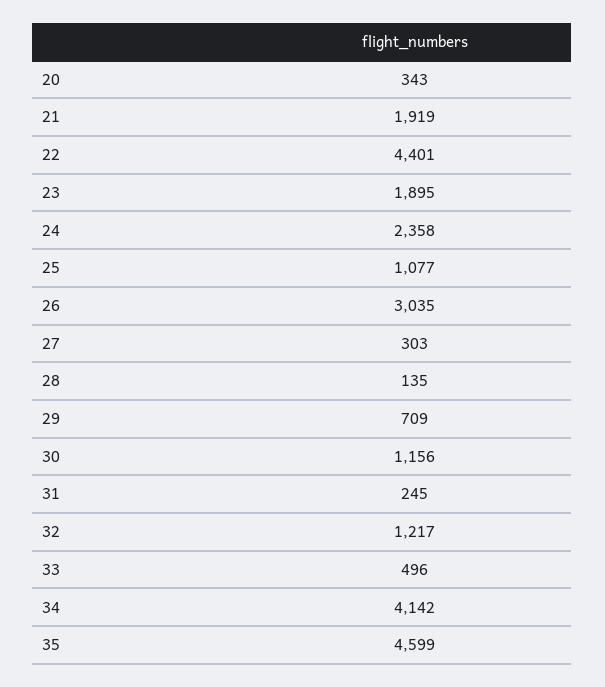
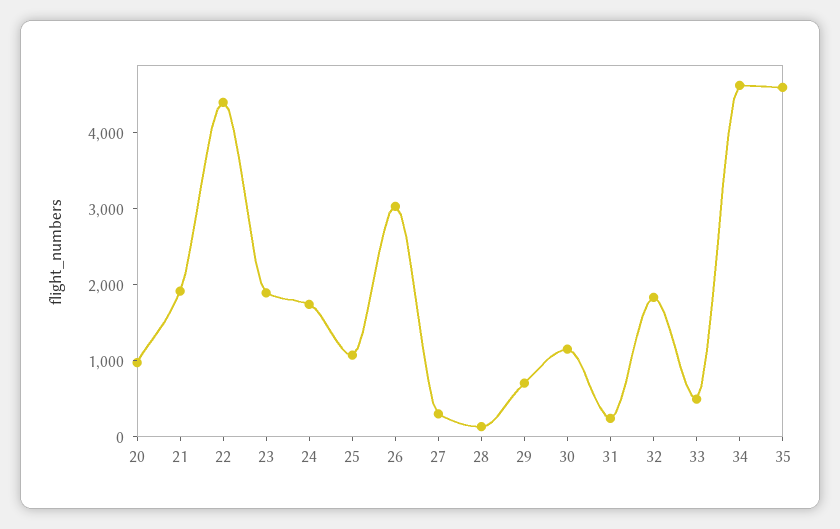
  {
-   "20": 343,
+   "20": 1000,
    "21": 1919,
    "22": 4401,
    "23": 1895,
-   "24": 2358,
+   "24": 1800,
    "25": 1077,
    "26": 3035,
    "27": 303,
    "28": 135,
    "29": 709,
    "30": 1156,
    "31": 245,
-   "32": 1217,
+   "32": 1800,
    "33": 496,
-   "34": 4142,
+   "34": 4600,
    "35": 4599
  }

